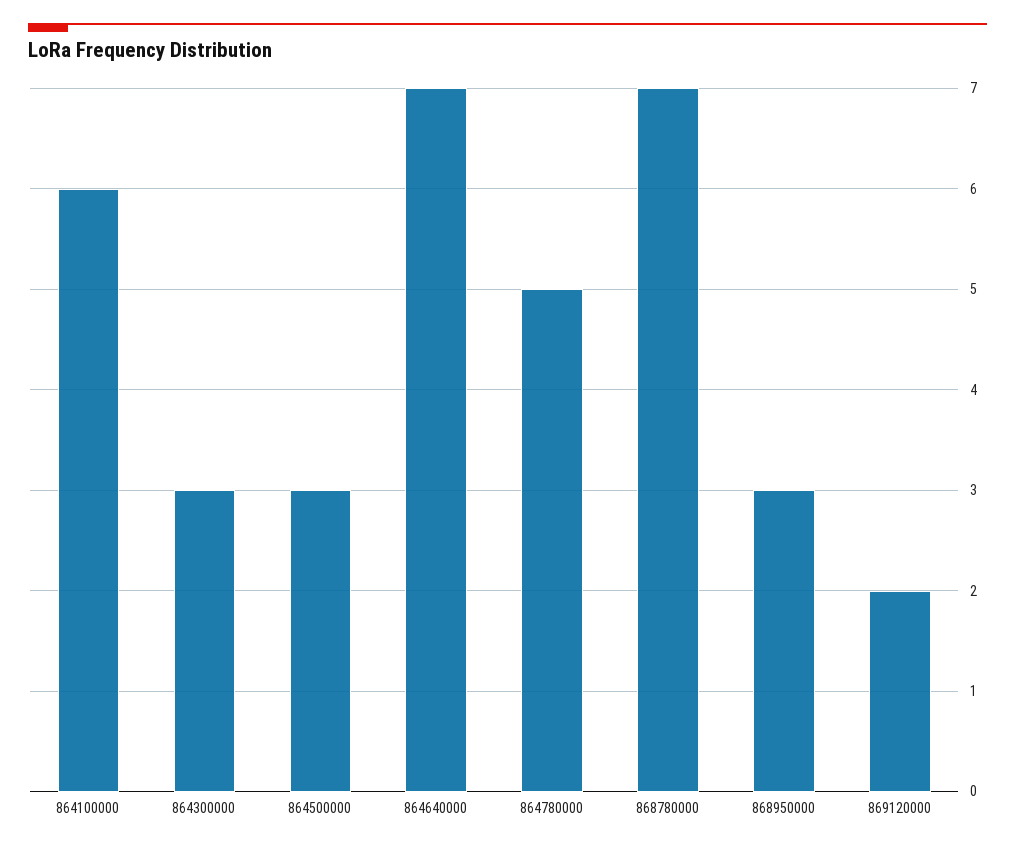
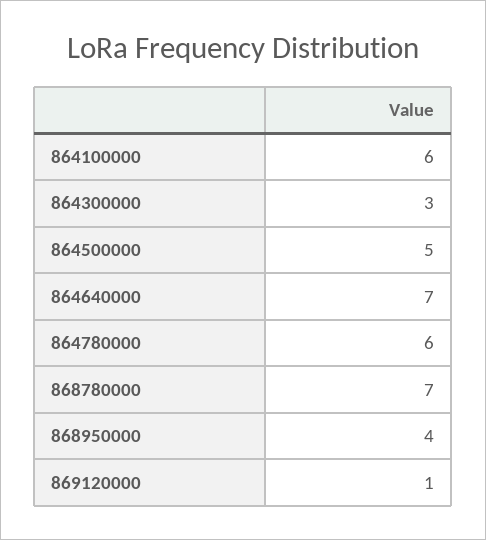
  {
    "864100000": 6,
    "864300000": 3,
-   "864500000": 3,
+   "864500000": 5,
    "864640000": 7,
-   "864780000": 5,
+   "864780000": 6,
    "868780000": 7,
-   "868950000": 3,
+   "868950000": 4,
-   "869120000": 2
+   "869120000": 1
  }

